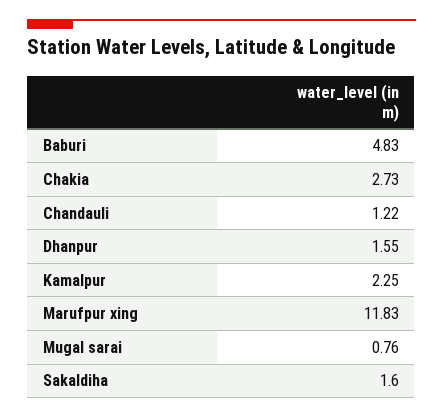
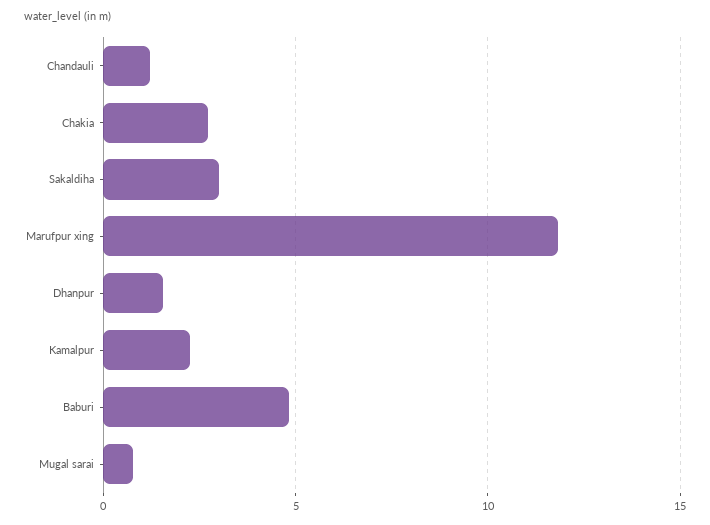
  {
    "Baburi": 4.83,
    "Chakia": 2.73,
    "Chandauli": 1.22,
    "Dhanpur": 1.55,
    "Kamalpur": 2.25,
    "Marufpur xing": 11.83,
    "Mugal sarai": 0.76,
-   "Sakaldiha": 1.6
+   "Sakaldiha": 3
  }

